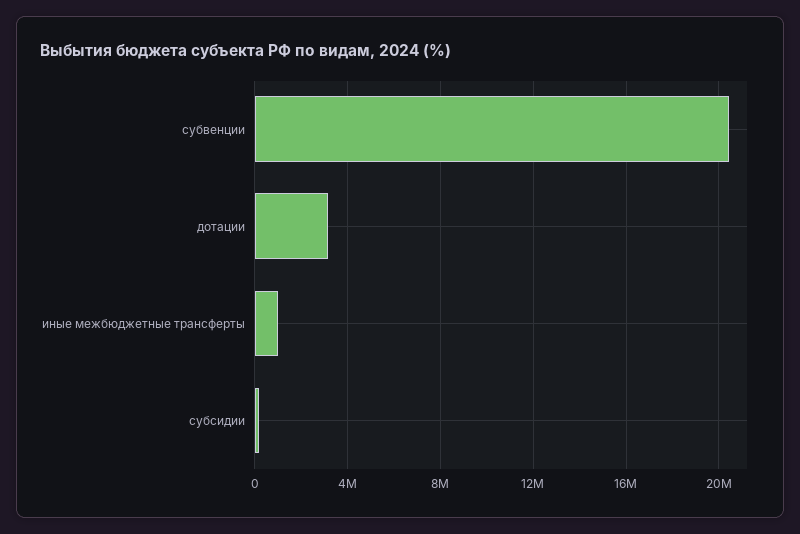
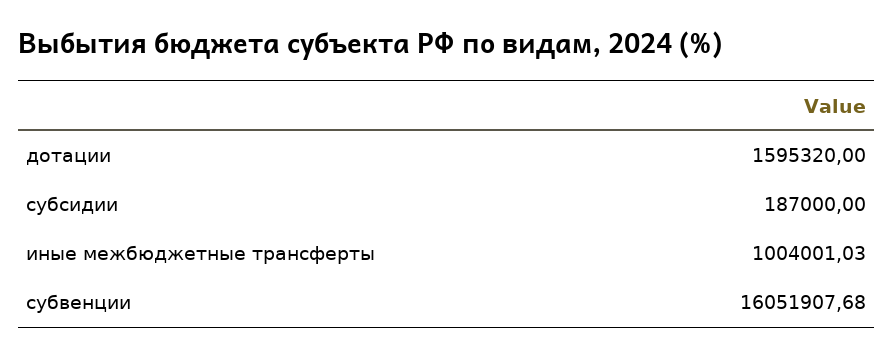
  {
-   "субвенции": 20500000,
+   "субвенции": 16051907.68,
-   "дотации": 3000000,
+   "дотации": 1595320,
    "иные межбюджетные трансферты": 1004001.03,
    "субсидии": 187000
  }

